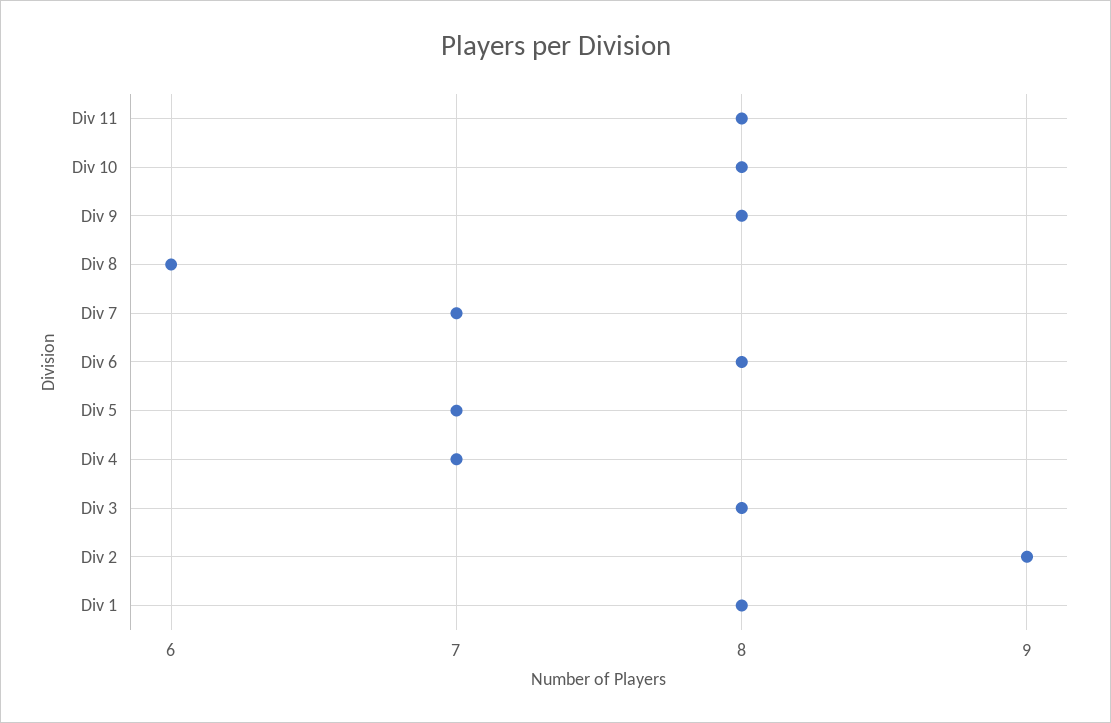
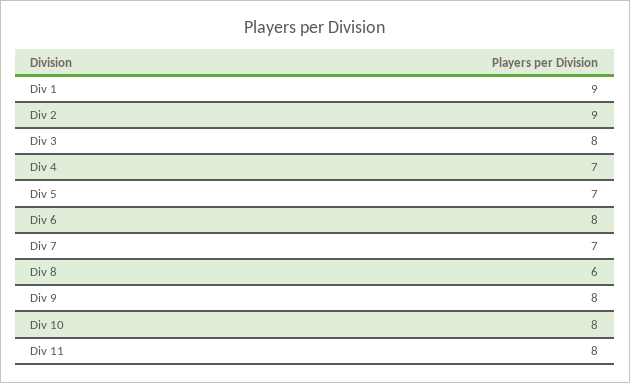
  {
    "Div 11": 8,
    "Div 10": 8,
    "Div 9": 8,
    "Div 8": 6,
    "Div 7": 7,
    "Div 6": 8,
    "Div 5": 7,
    "Div 4": 7,
    "Div 3": 8,
    "Div 2": 9,
-   "Div 1": 8
+   "Div 1": 9
  }

